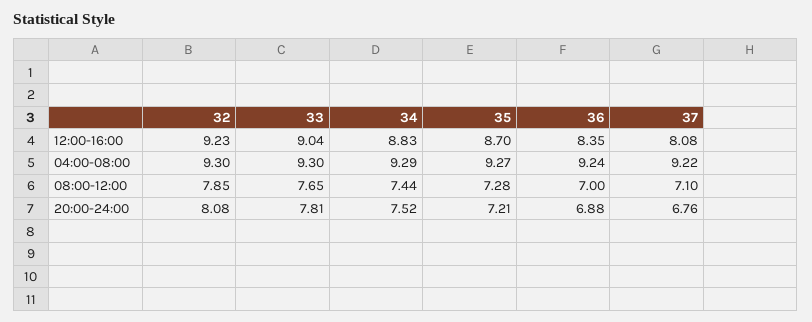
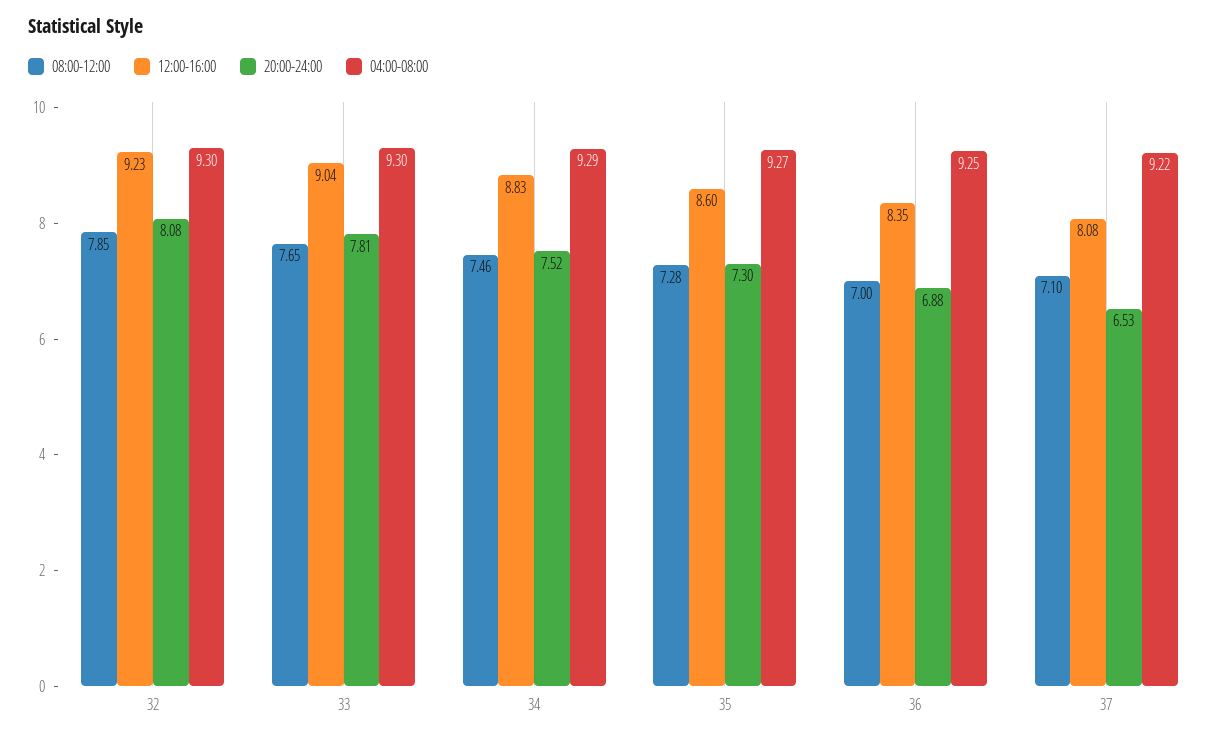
  {
    "12:00-16:00": {
      "32": 9.23,
      "33": 9.04,
      "34": 8.83,
-     "35": 8.7,
+     "35": 8.6,
      "36": 8.35,
      "37": 8.08
    },
    "04:00-08:00": {
      "32": 9.3,
      "33": 9.3,
      "34": 9.29,
      "35": 9.27,
-     "36": 9.24,
+     "36": 9.25,
      "37": 9.22
    },
    "08:00-12:00": {
      "32": 7.85,
      "33": 7.65,
-     "34": 7.44,
+     "34": 7.46,
      "35": 7.28,
      "36": 7,
      "37": 7.1
    },
    "20:00-24:00": {
      "32": 8.08,
      "33": 7.81,
      "34": 7.52,
-     "35": 7.21,
+     "35": 7.3,
      "36": 6.88,
-     "37": 6.76
+     "37": 6.53
    }
  }

